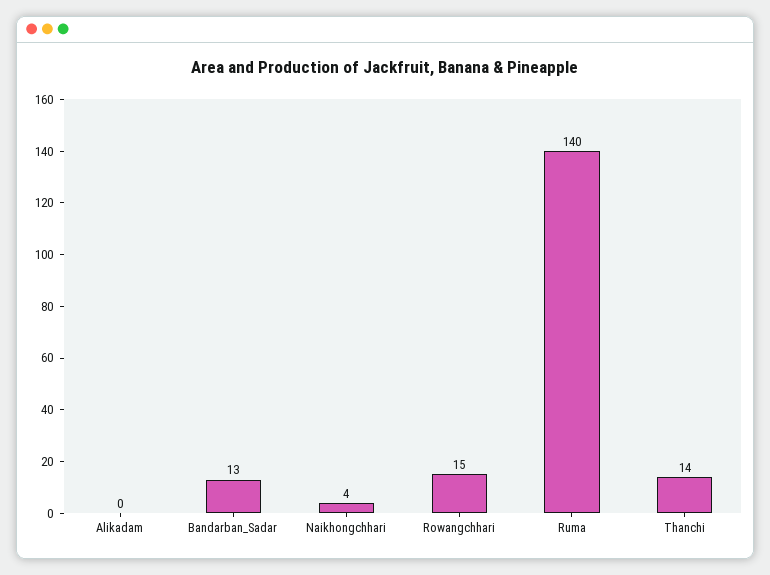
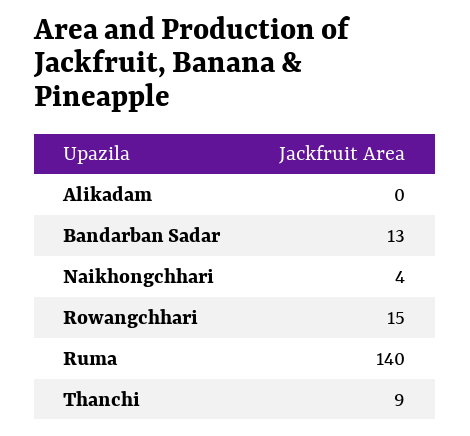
  {
    "Alikadam": 0,
    "Bandarban_Sadar": 13,
    "Naikhongchhari": 4,
    "Rowangchhari": 15,
    "Ruma": 140,
-   "Thanchi": 14
+   "Thanchi": 9
  }

